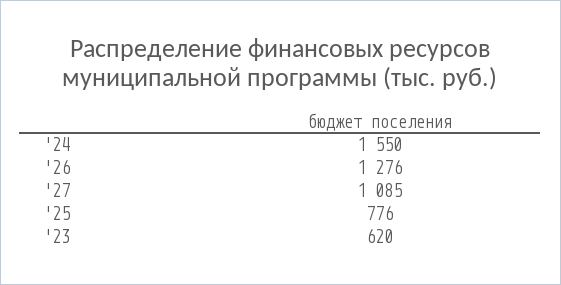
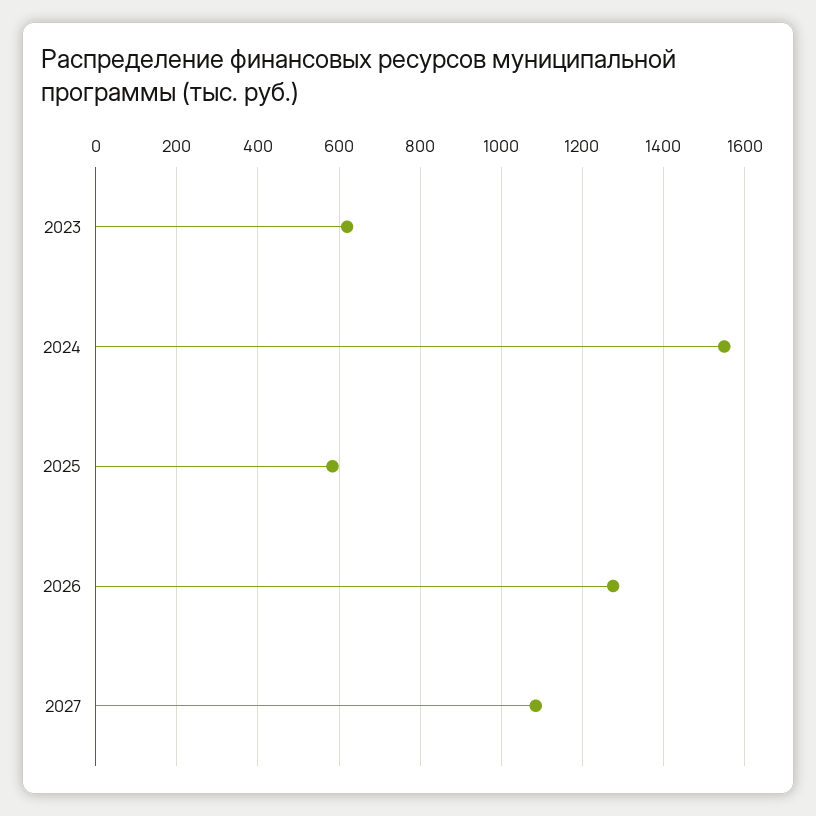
  {
    "'24": 1550,
    "'26": 1276,
    "'27": 1085,
-   "'25": 776,
+   "'25": 580,
    "'23": 620
  }

